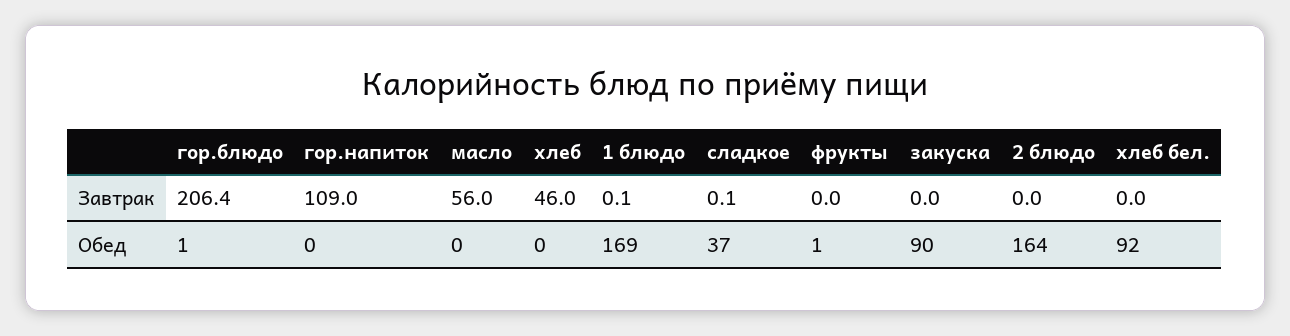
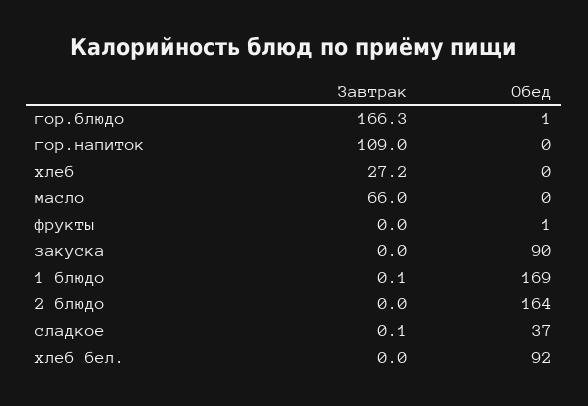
  {
    "гор.блюдо": {
-     "Завтрак": 206.4,
+     "Завтрак": 166.3,
      "Обед": 1
    },
    "гор.напиток": {
      "Завтрак": 109,
      "Обед": 0
    },
    "масло": {
-     "Завтрак": 56,
+     "Завтрак": 66,
      "Обед": 0
    },
    "хлеб": {
-     "Завтрак": 46,
+     "Завтрак": 27.2,
      "Обед": 0
    },
    "1 блюдо": {
      "Завтрак": 0.1,
      "Обед": 169
    },
    "сладкое": {
      "Завтрак": 0.1,
      "Обед": 37
    },
    "фрукты": {
      "Завтрак": 0,
      "Обед": 1
    },
    "закуска": {
      "Завтрак": 0,
      "Обед": 90
    },
    "2 блюдо": {
      "Завтрак": 0,
      "Обед": 164
    },
    "хлеб бел.": {
      "Завтрак": 0,
      "Обед": 92
    }
  }

